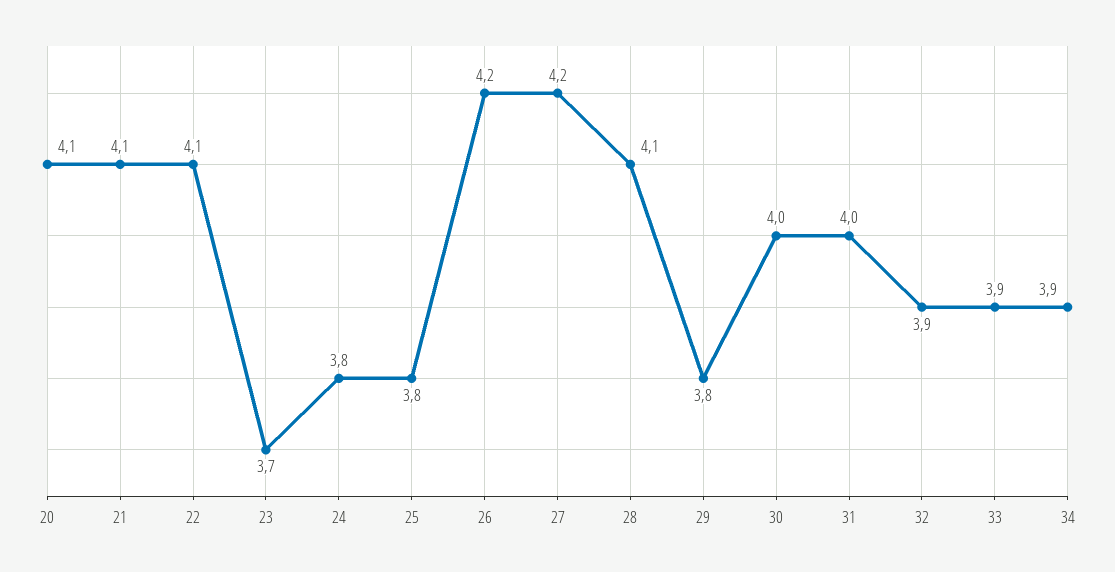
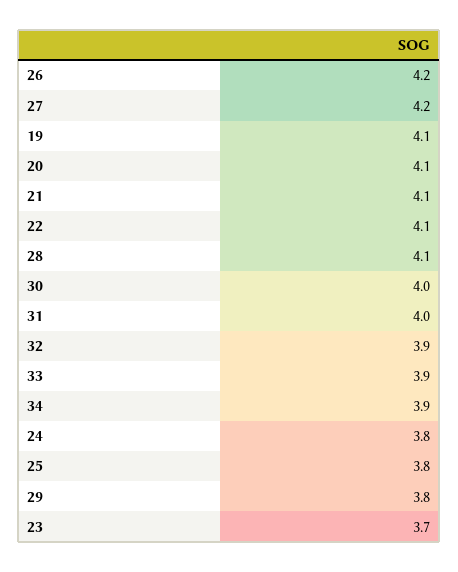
  {
    "20": 4.1,
    "21": 4.1,
    "22": 4.1,
    "23": 3.7,
    "24": 3.8,
    "25": 3.8,
    "26": 4.2,
    "27": 4.2,
    "28": 4.1,
    "29": 3.8,
    "30": 4,
    "31": 4,
    "32": 3.9,
    "33": 3.9,
-   "34": 3.9
+   "34": 3.9,
+   "19": 4.1
  }

